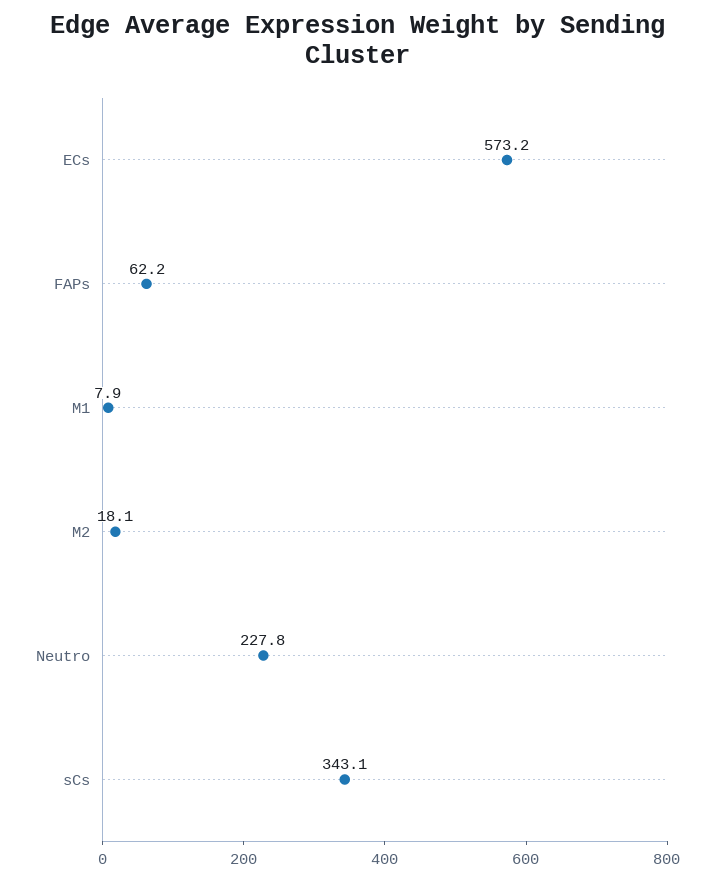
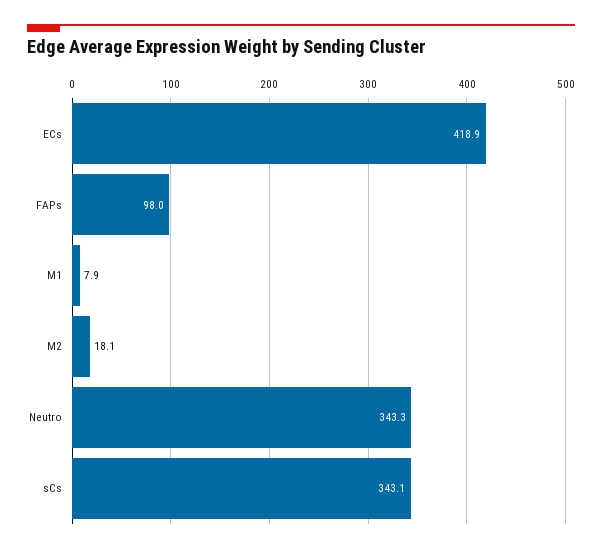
  {
-   "ECs": 573.2,
+   "ECs": 418.9,
-   "FAPs": 62.2,
+   "FAPs": 98,
    "M1": 7.9,
    "M2": 18.1,
-   "Neutro": 227.8,
+   "Neutro": 343.3,
    "sCs": 343.1
  }

